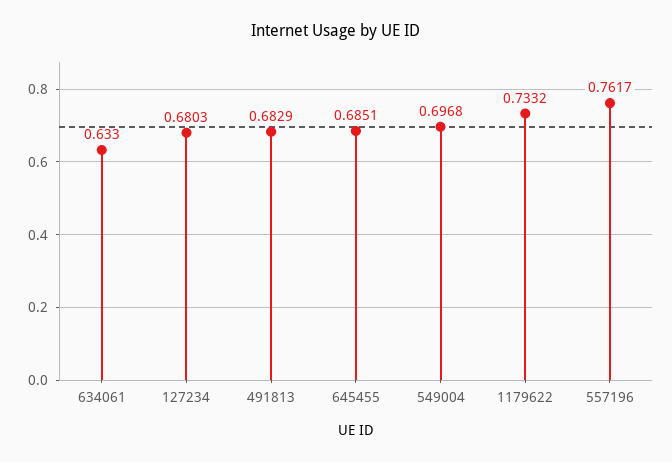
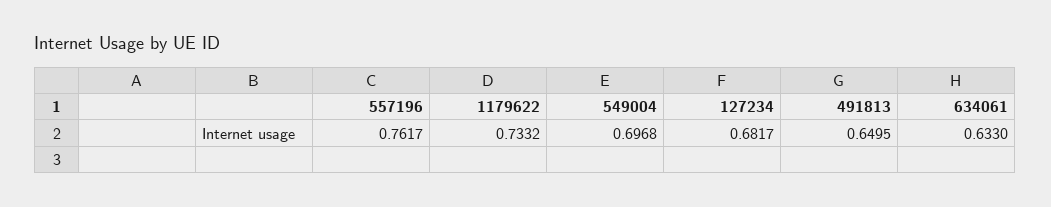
  {
    "634061": 0.633,
-   "127234": 0.6803,
+   "127234": 0.6817,
-   "491813": 0.6829,
+   "491813": 0.6495,
-   "645455": 0.6851,
    "549004": 0.6968,
    "1179622": 0.7332,
    "557196": 0.7617
  }

